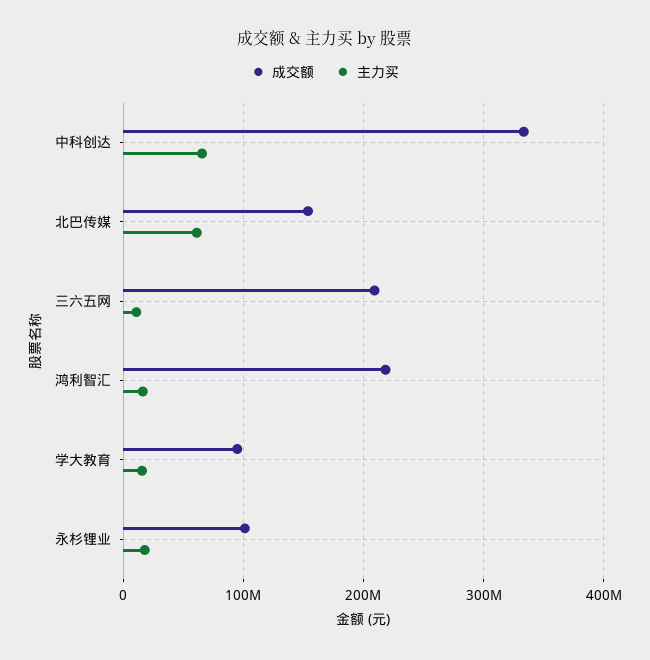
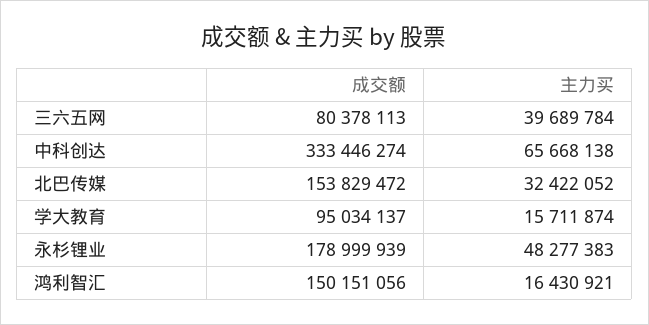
  {
    "成交额": {
      "中科创达": 333446274,
      "北巴传媒": 153829472,
-     "三六五网": 210000000,
+     "三六五网": 80378113,
-     "鸿利智汇": 220000000,
+     "鸿利智汇": 150151056,
      "学大教育": 95034137,
-     "永杉锂业": 100000000
+     "永杉锂业": 178999939
    },
    "主力买": {
      "中科创达": 65668138,
-     "北巴传媒": 60000000,
+     "北巴传媒": 32422052,
-     "三六五网": 10000000,
+     "三六五网": 39689784,
      "鸿利智汇": 16430921,
      "学大教育": 15711874,
-     "永杉锂业": 20000000
+     "永杉锂业": 48277383
    }
  }

